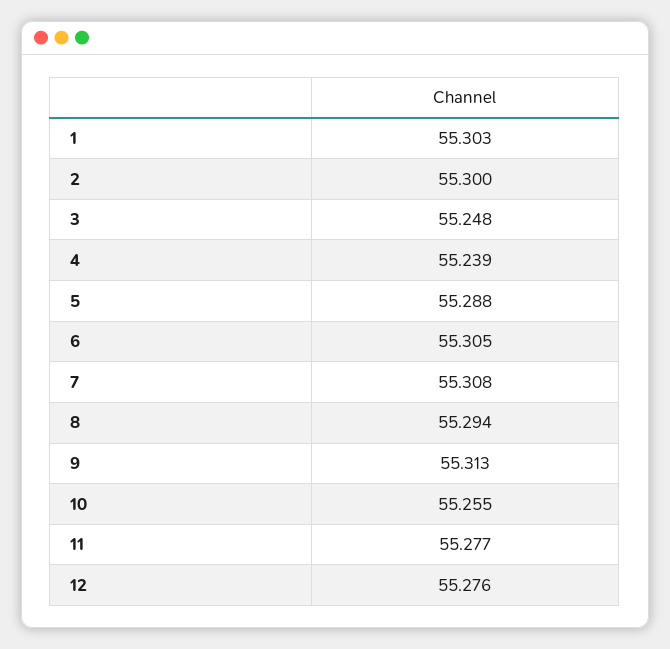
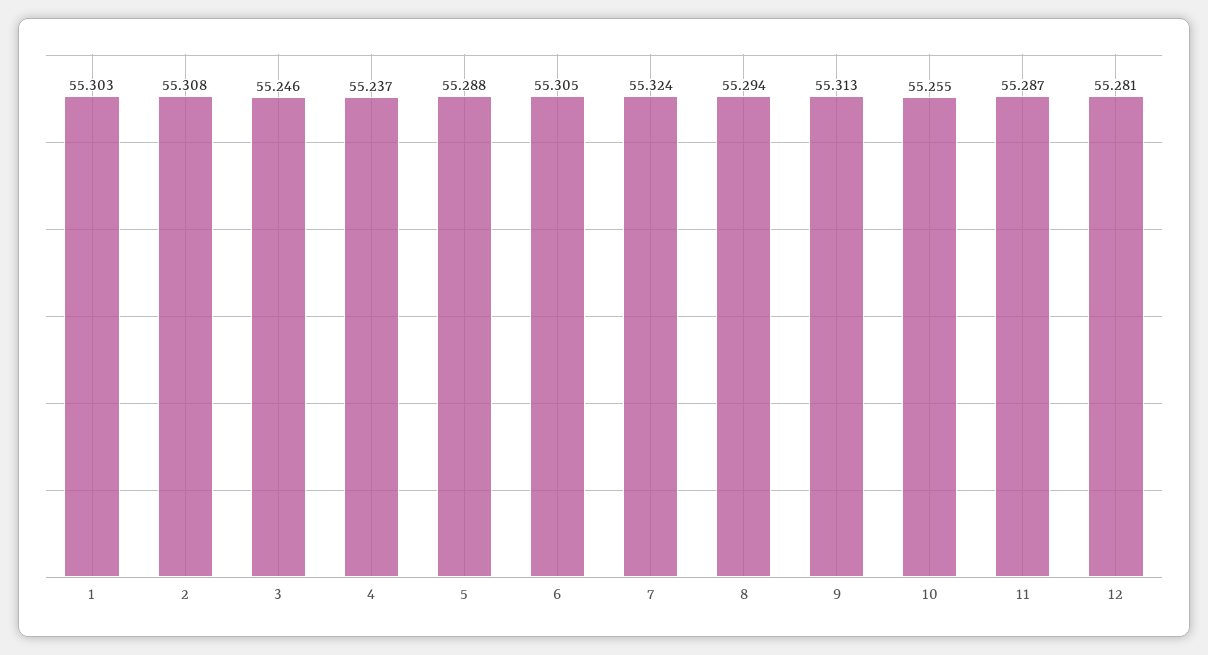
  {
    "1": 55.303,
-   "2": 55.3,
+   "2": 55.308,
-   "3": 55.248,
+   "3": 55.246,
-   "4": 55.239,
+   "4": 55.237,
    "5": 55.288,
    "6": 55.305,
-   "7": 55.308,
+   "7": 55.324,
    "8": 55.294,
    "9": 55.313,
    "10": 55.255,
-   "11": 55.277,
+   "11": 55.287,
-   "12": 55.276
+   "12": 55.281
  }

